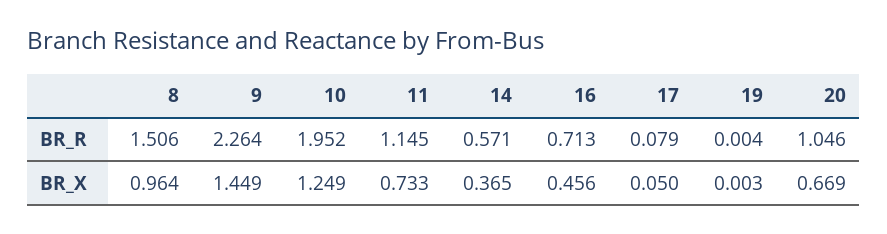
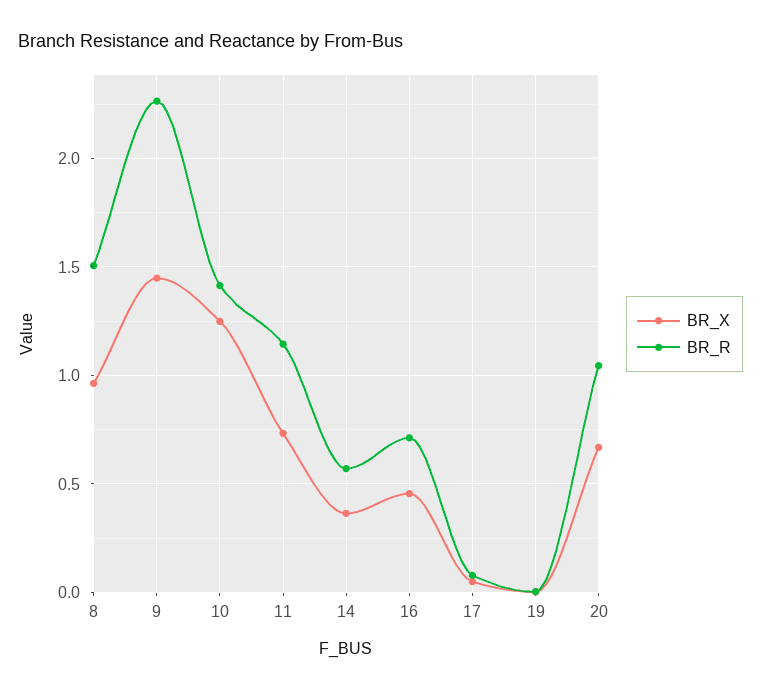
  {
    "BR_R": {
      "8": 1.506,
      "9": 2.264,
-     "10": 1.952,
+     "10": 1.4,
      "11": 1.145,
      "14": 0.571,
      "16": 0.713,
      "17": 0.079,
      "19": 0.004,
      "20": 1.046
    },
    "BR_X": {
      "8": 0.964,
      "9": 1.449,
      "10": 1.249,
      "11": 0.733,
      "14": 0.365,
      "16": 0.456,
      "17": 0.05,
      "19": 0.003,
      "20": 0.669
    }
  }

